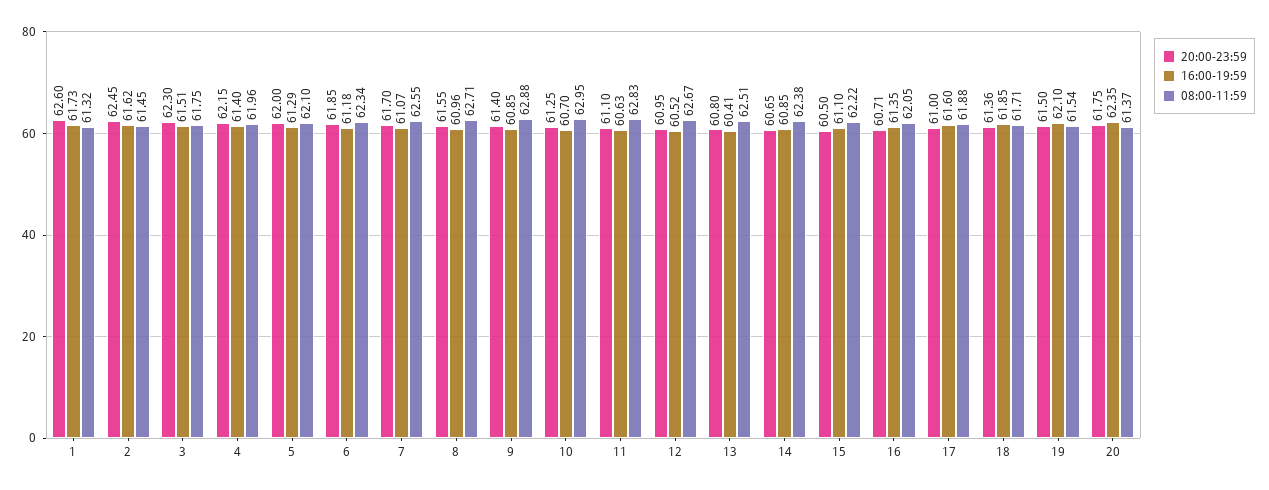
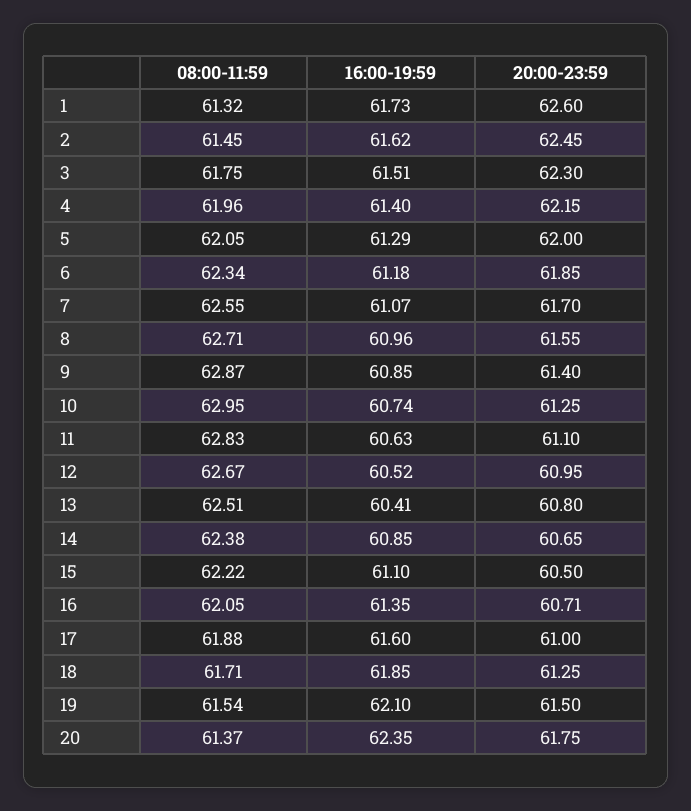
  {
    "20:00-23:59": {
      "1": 62.6,
      "2": 62.45,
      "3": 62.3,
      "4": 62.15,
      "5": 62,
      "6": 61.85,
      "7": 61.7,
      "8": 61.55,
      "9": 61.4,
      "10": 61.25,
      "11": 61.1,
      "12": 60.95,
      "13": 60.8,
      "14": 60.65,
      "15": 60.5,
      "16": 60.71,
      "17": 61,
-     "18": 61.36,
+     "18": 61.25,
      "19": 61.5,
      "20": 61.75
    },
    "16:00-19:59": {
      "1": 61.73,
      "2": 61.62,
      "3": 61.51,
      "4": 61.4,
      "5": 61.29,
      "6": 61.18,
      "7": 61.07,
      "8": 60.96,
      "9": 60.85,
-     "10": 60.7,
+     "10": 60.74,
      "11": 60.63,
      "12": 60.52,
      "13": 60.41,
      "14": 60.85,
      "15": 61.1,
      "16": 61.35,
      "17": 61.6,
      "18": 61.85,
      "19": 62.1,
      "20": 62.35
    },
    "08:00-11:59": {
      "1": 61.32,
      "2": 61.45,
      "3": 61.75,
      "4": 61.96,
-     "5": 62.1,
+     "5": 62.05,
      "6": 62.34,
      "7": 62.55,
      "8": 62.71,
-     "9": 62.88,
+     "9": 62.87,
      "10": 62.95,
      "11": 62.83,
      "12": 62.67,
      "13": 62.51,
      "14": 62.38,
      "15": 62.22,
      "16": 62.05,
      "17": 61.88,
      "18": 61.71,
      "19": 61.54,
      "20": 61.37
    }
  }

